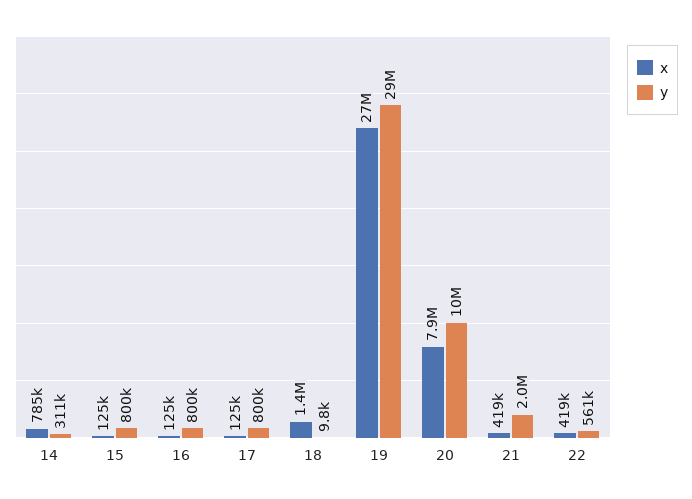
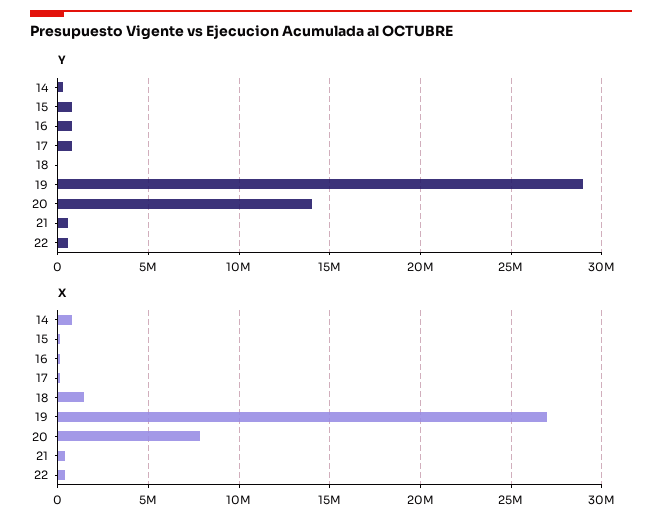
  {
    "x": {
      "14": 785000,
      "15": 125000,
      "16": 125000,
      "17": 125000,
      "18": 1400000,
      "19": 27000000,
      "20": 7900000,
      "21": 419000,
      "22": 419000
    },
    "y": {
      "14": 311000,
      "15": 800000,
      "16": 800000,
      "17": 800000,
      "18": 9800,
      "19": 29000000,
-     "20": 10000000,
+     "20": 14000000,
-     "21": 2000000,
+     "21": 500000,
      "22": 561000
    }
  }

